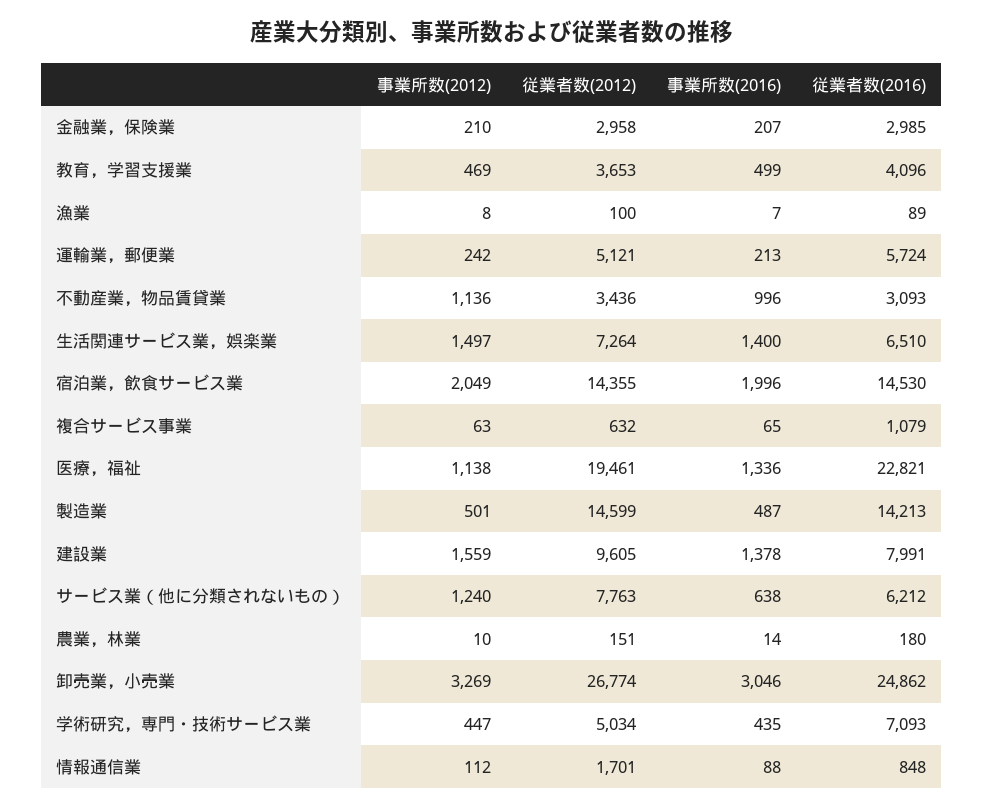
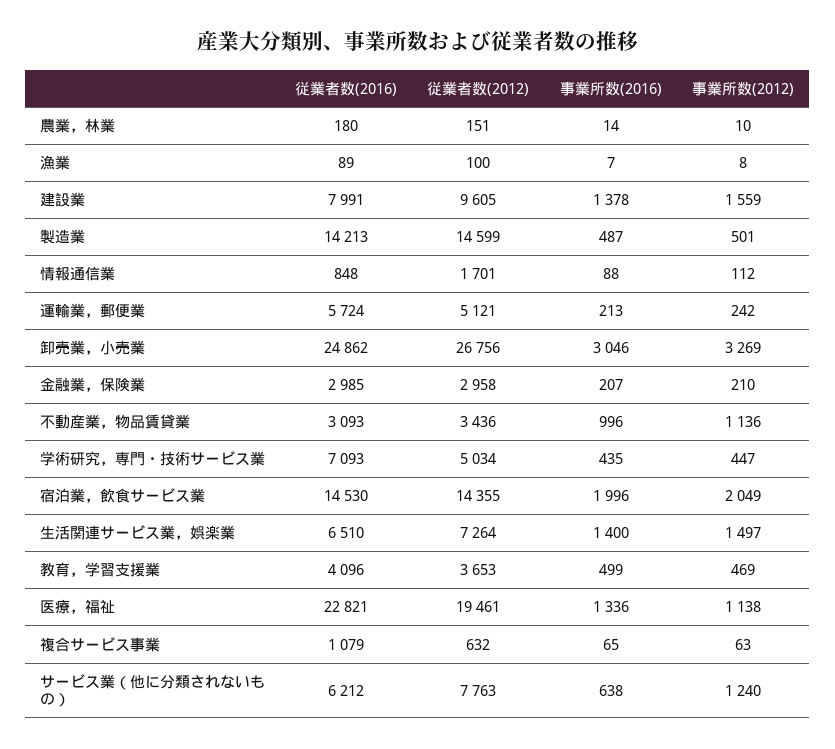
  {
    "事業所数(2012)": {
      "金融業，保険業": 210,
      "教育，学習支援業": 469,
      "漁業": 8,
      "運輸業，郵便業": 242,
      "不動産業，物品賃貸業": 1136,
      "生活関連サービス業，娯楽業": 1497,
      "宿泊業，飲食サービス業": 2049,
      "複合サービス事業": 63,
      "医療，福祉": 1138,
      "製造業": 501,
      "建設業": 1559,
      "サービス業（他に分類されないもの）": 1240,
      "農業，林業": 10,
      "卸売業，小売業": 3269,
      "学術研究，専門・技術サービス業": 447,
      "情報通信業": 112
    },
    "従業者数(2012)": {
      "金融業，保険業": 2958,
      "教育，学習支援業": 3653,
      "漁業": 100,
      "運輸業，郵便業": 5121,
      "不動産業，物品賃貸業": 3436,
      "生活関連サービス業，娯楽業": 7264,
      "宿泊業，飲食サービス業": 14355,
      "複合サービス事業": 632,
      "医療，福祉": 19461,
      "製造業": 14599,
      "建設業": 9605,
      "サービス業（他に分類されないもの）": 7763,
      "農業，林業": 151,
-     "卸売業，小売業": 26774,
+     "卸売業，小売業": 26756,
      "学術研究，専門・技術サービス業": 5034,
      "情報通信業": 1701
    },
    "事業所数(2016)": {
      "金融業，保険業": 207,
      "教育，学習支援業": 499,
      "漁業": 7,
      "運輸業，郵便業": 213,
      "不動産業，物品賃貸業": 996,
      "生活関連サービス業，娯楽業": 1400,
      "宿泊業，飲食サービス業": 1996,
      "複合サービス事業": 65,
      "医療，福祉": 1336,
      "製造業": 487,
      "建設業": 1378,
      "サービス業（他に分類されないもの）": 638,
      "農業，林業": 14,
      "卸売業，小売業": 3046,
      "学術研究，専門・技術サービス業": 435,
      "情報通信業": 88
    },
    "従業者数(2016)": {
      "金融業，保険業": 2985,
      "教育，学習支援業": 4096,
      "漁業": 89,
      "運輸業，郵便業": 5724,
      "不動産業，物品賃貸業": 3093,
      "生活関連サービス業，娯楽業": 6510,
      "宿泊業，飲食サービス業": 14530,
      "複合サービス事業": 1079,
      "医療，福祉": 22821,
      "製造業": 14213,
      "建設業": 7991,
      "サービス業（他に分類されないもの）": 6212,
      "農業，林業": 180,
      "卸売業，小売業": 24862,
      "学術研究，専門・技術サービス業": 7093,
      "情報通信業": 848
    }
  }

